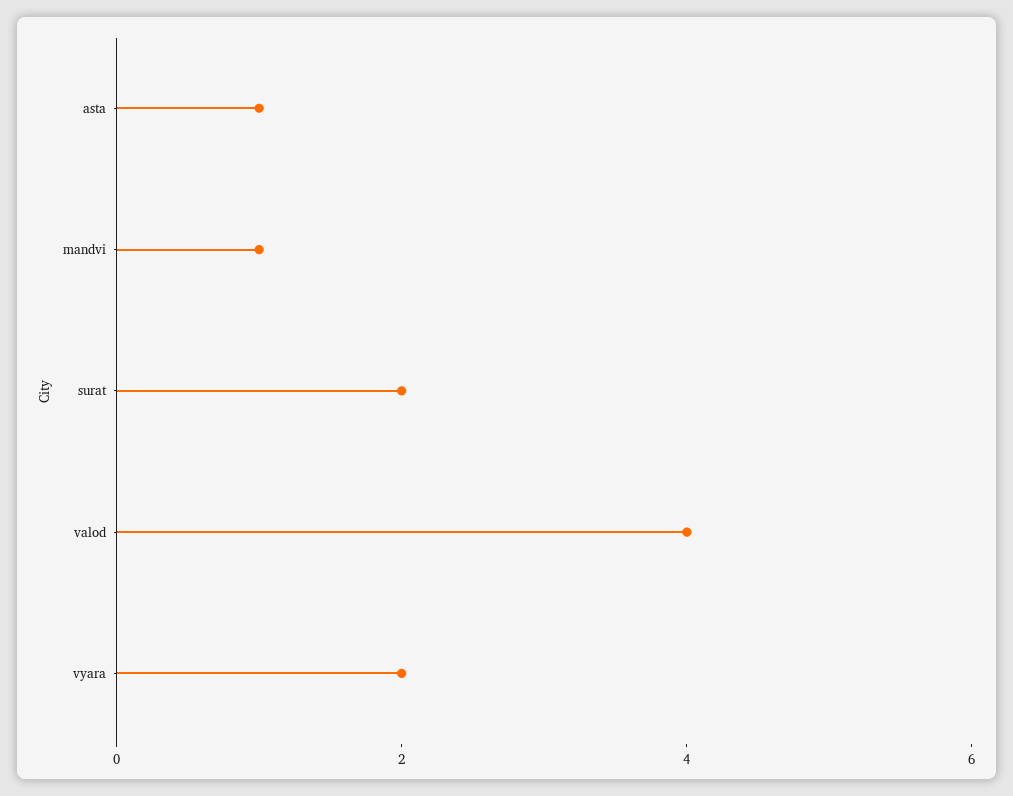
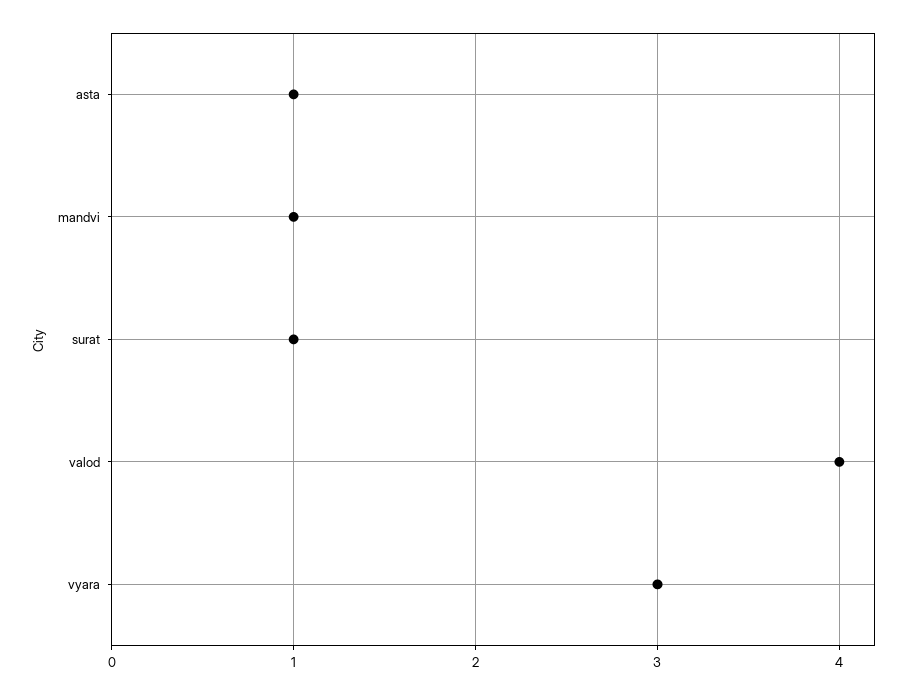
  {
    "asta": 1,
    "mandvi": 1,
-   "surat": 2,
+   "surat": 1,
    "valod": 4,
-   "vyara": 2
+   "vyara": 3
  }

